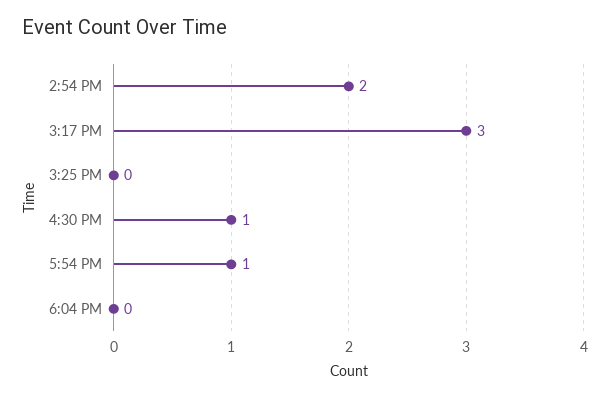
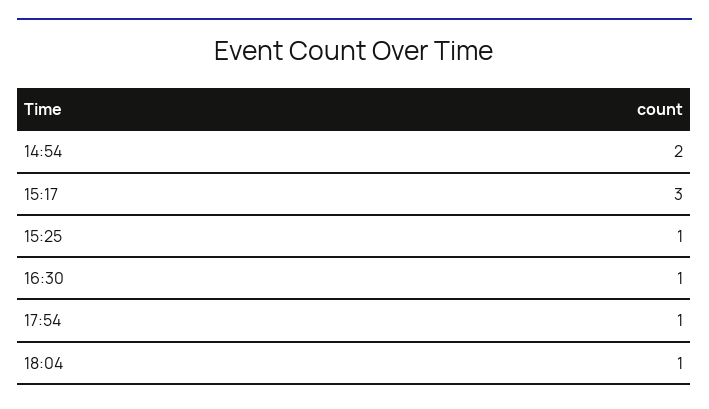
  {
    "2:54 PM": 2,
    "3:17 PM": 3,
-   "3:25 PM": 0,
+   "3:25 PM": 1,
    "4:30 PM": 1,
    "5:54 PM": 1,
-   "6:04 PM": 0
+   "6:04 PM": 1
  }

